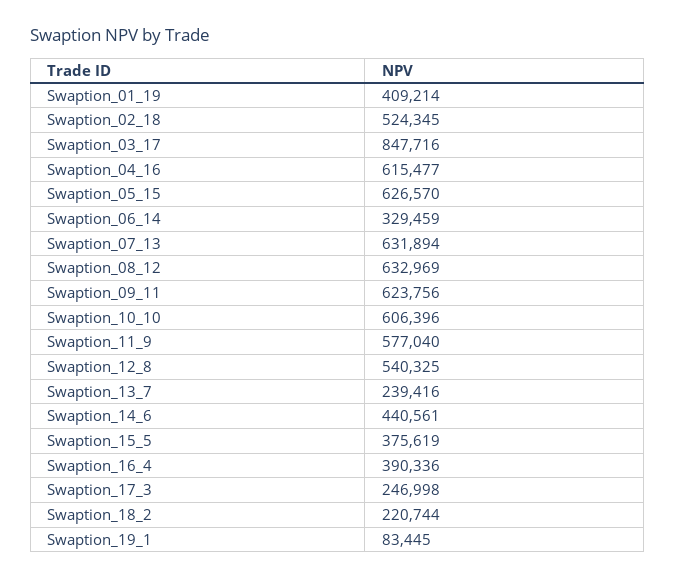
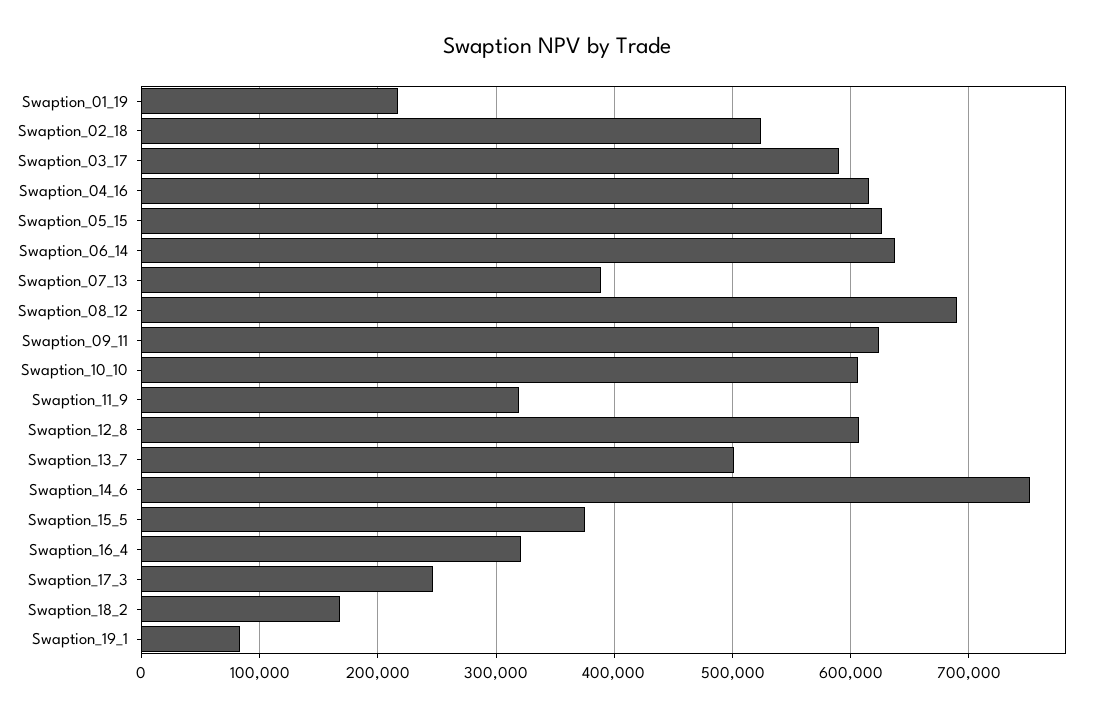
  {
-   "Swaption_01_19": 409214,
+   "Swaption_01_19": 220000,
    "Swaption_02_18": 524345,
-   "Swaption_03_17": 847716,
+   "Swaption_03_17": 590000,
    "Swaption_04_16": 615477,
    "Swaption_05_15": 626570,
-   "Swaption_06_14": 329459,
+   "Swaption_06_14": 640000,
-   "Swaption_07_13": 631894,
+   "Swaption_07_13": 390000,
-   "Swaption_08_12": 632969,
+   "Swaption_08_12": 690000,
    "Swaption_09_11": 623756,
    "Swaption_10_10": 606396,
-   "Swaption_11_9": 577040,
+   "Swaption_11_9": 320000,
-   "Swaption_12_8": 540325,
+   "Swaption_12_8": 610000,
-   "Swaption_13_7": 239416,
+   "Swaption_13_7": 500000,
-   "Swaption_14_6": 440561,
+   "Swaption_14_6": 750000,
    "Swaption_15_5": 375619,
-   "Swaption_16_4": 390336,
+   "Swaption_16_4": 320000,
    "Swaption_17_3": 246998,
-   "Swaption_18_2": 220744,
+   "Swaption_18_2": 170000,
    "Swaption_19_1": 83445
  }

